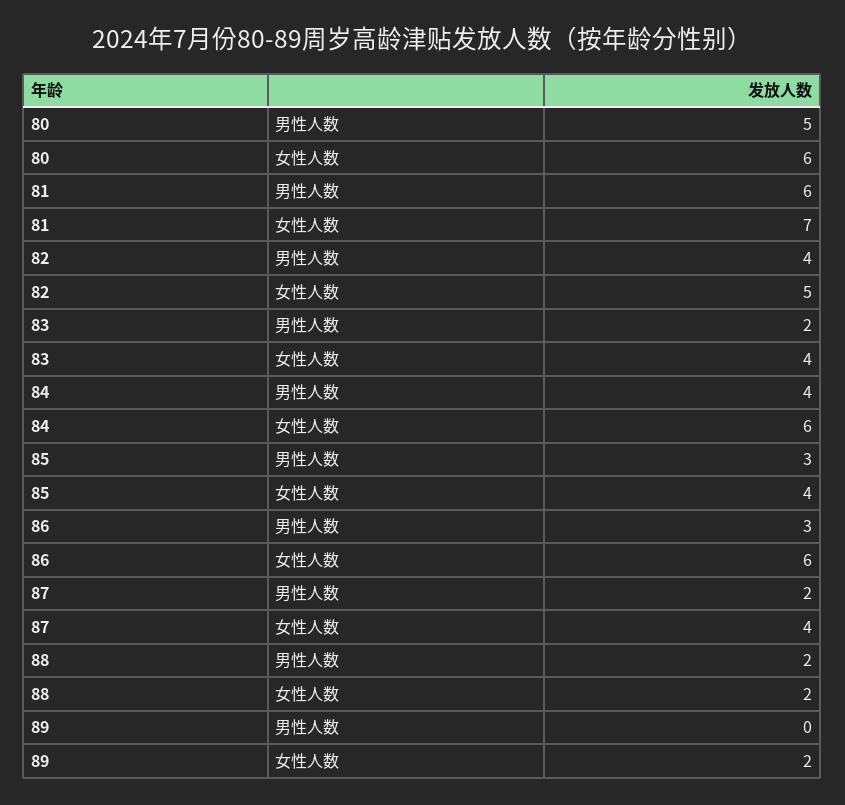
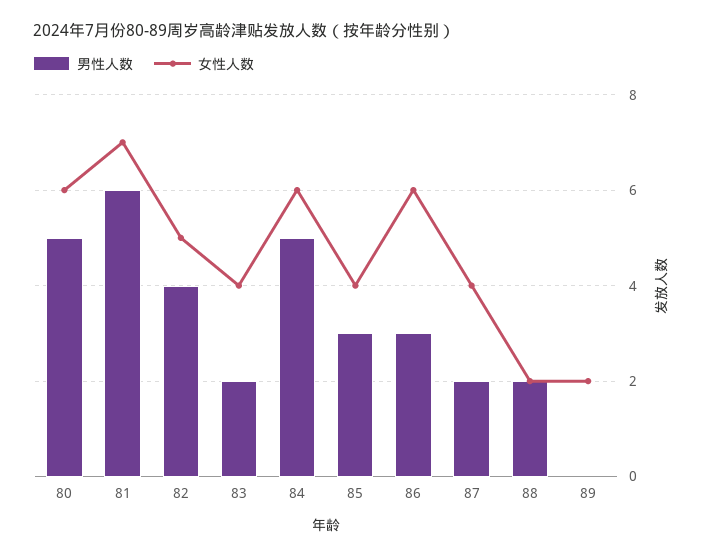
  {
    "男性人数": {
      "80": 5,
      "81": 6,
      "82": 4,
      "83": 2,
-     "84": 4,
+     "84": 5,
      "85": 3,
      "86": 3,
      "87": 2,
      "88": 2,
      "89": 0
    },
    "女性人数": {
      "80": 6,
      "81": 7,
      "82": 5,
      "83": 4,
      "84": 6,
      "85": 4,
      "86": 6,
      "87": 4,
      "88": 2,
      "89": 2
    }
  }

